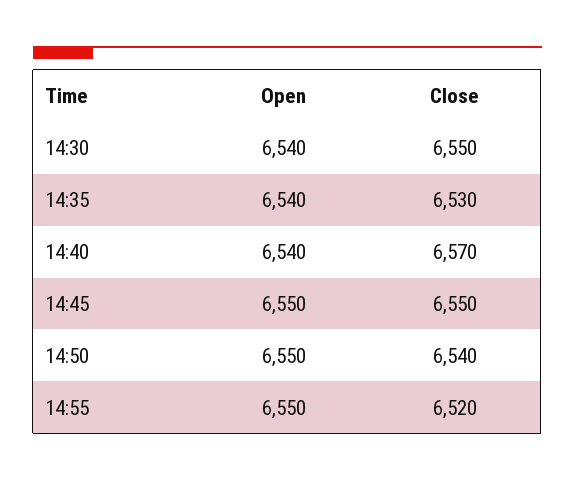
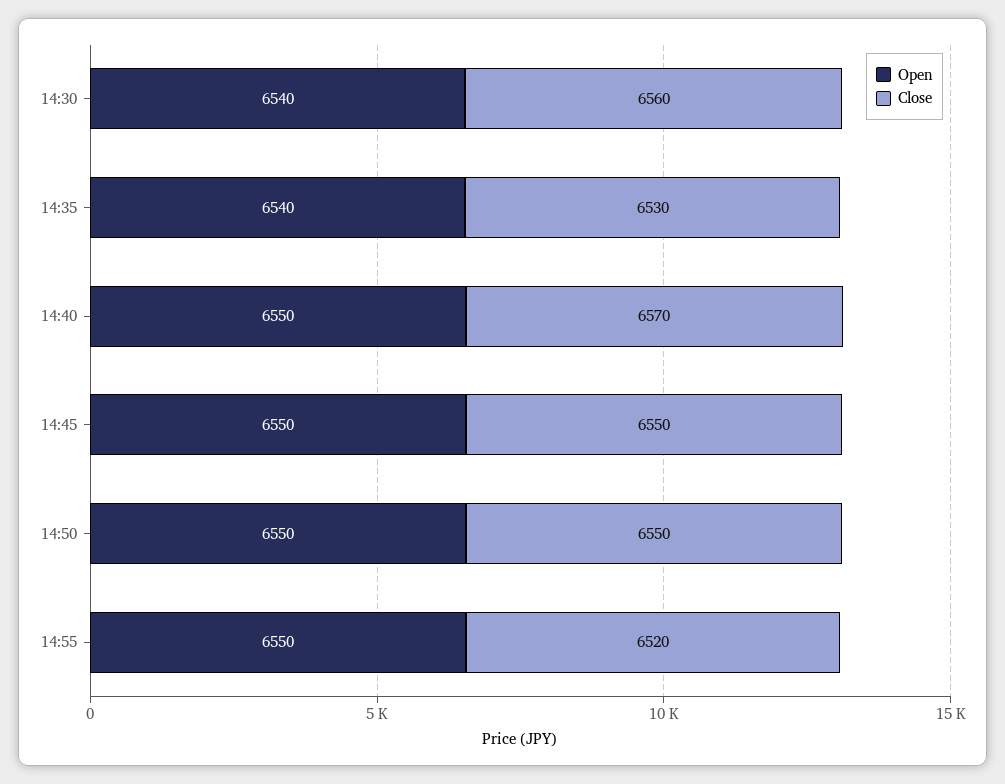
  {
    "Open": {
      "14:30": 6540,
      "14:35": 6540,
-     "14:40": 6540,
+     "14:40": 6550,
      "14:45": 6550,
      "14:50": 6550,
      "14:55": 6550
    },
    "Close": {
-     "14:30": 6550,
+     "14:30": 6560,
      "14:35": 6530,
      "14:40": 6570,
      "14:45": 6550,
-     "14:50": 6540,
+     "14:50": 6550,
      "14:55": 6520
    }
  }

